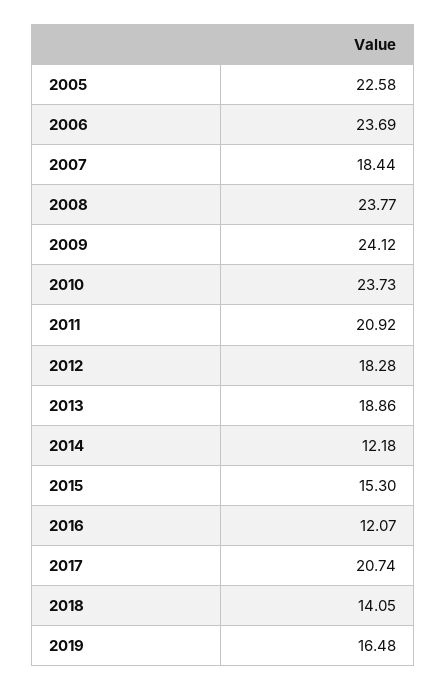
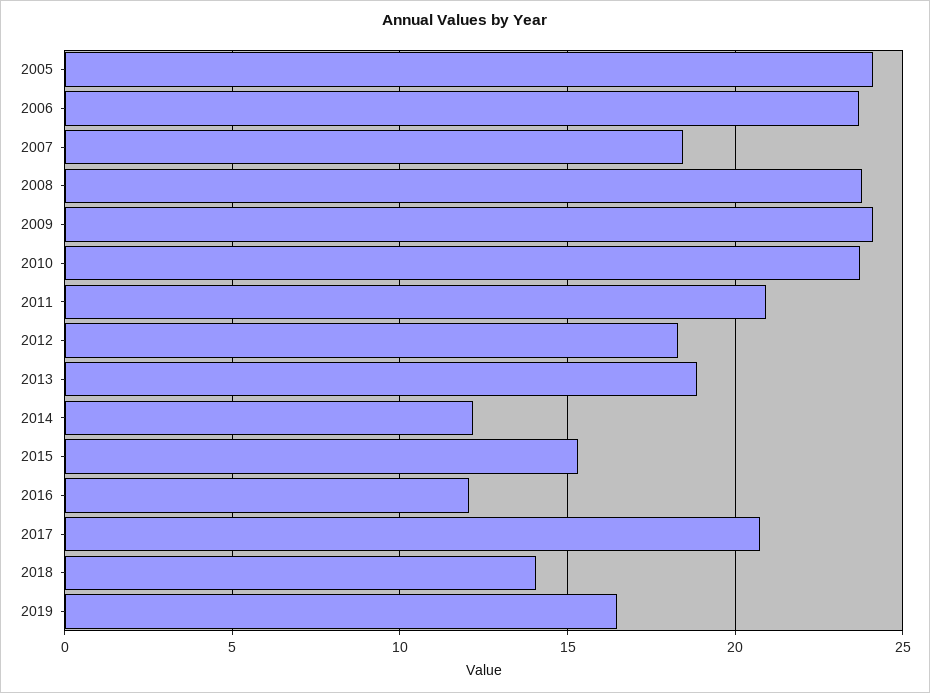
  {
-   "2005": 22.58,
+   "2005": 24,
    "2006": 23.69,
    "2007": 18.44,
    "2008": 23.77,
    "2009": 24.12,
    "2010": 23.73,
    "2011": 20.92,
    "2012": 18.28,
    "2013": 18.86,
    "2014": 12.18,
    "2015": 15.3,
    "2016": 12.07,
    "2017": 20.74,
    "2018": 14.05,
    "2019": 16.48
  }

